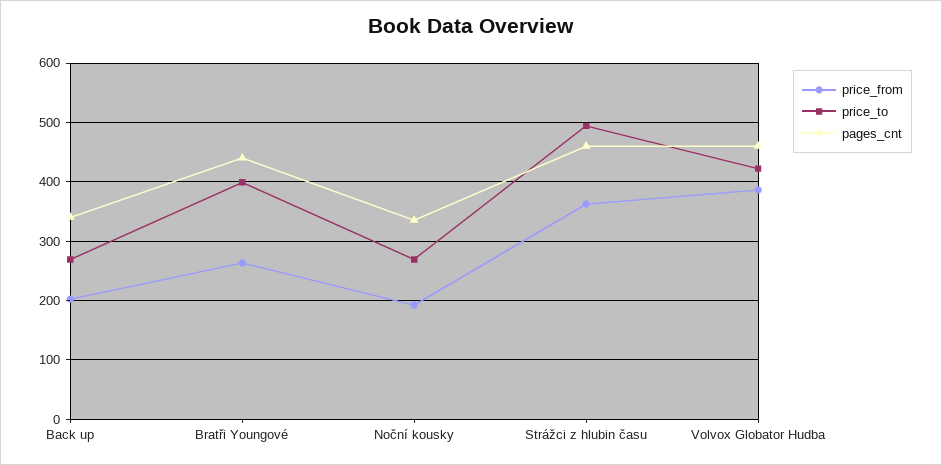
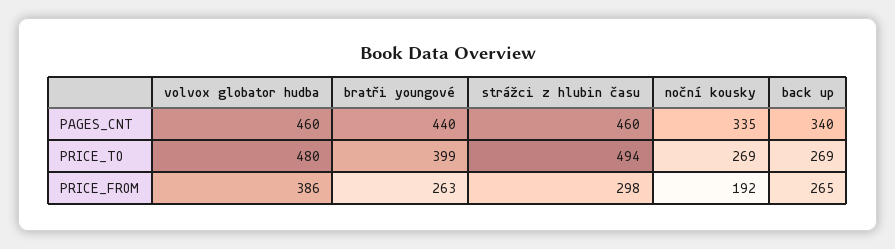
  {
    "price_from": {
-     "Back up": 200,
+     "Back up": 265,
      "Bratři Youngové": 263,
      "Noční kousky": 192,
-     "Strážci z hlubin času": 360,
+     "Strážci z hlubin času": 298,
      "Volvox Globator Hudba": 386
    },
    "price_to": {
      "Back up": 269,
      "Bratři Youngové": 399,
      "Noční kousky": 269,
      "Strážci z hlubin času": 494,
-     "Volvox Globator Hudba": 420
+     "Volvox Globator Hudba": 480
    },
    "pages_cnt": {
      "Back up": 340,
      "Bratři Youngové": 440,
      "Noční kousky": 335,
      "Strážci z hlubin času": 460,
      "Volvox Globator Hudba": 460
    }
  }

